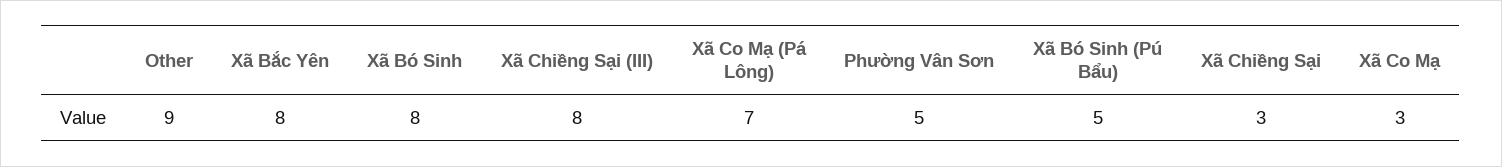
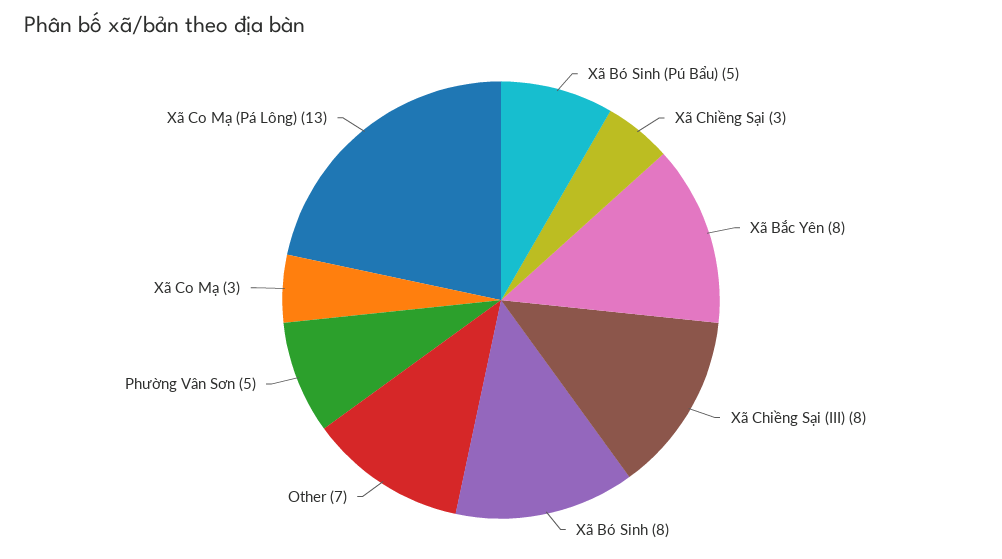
  {
-   "Other": 9,
+   "Other": 7,
    "Xã Bắc Yên": 8,
    "Xã Bó Sinh": 8,
    "Xã Chiềng Sại (III)": 8,
-   "Xã Co Mạ (Pá Lông)": 7,
+   "Xã Co Mạ (Pá Lông)": 13,
    "Phường Vân Sơn": 5,
    "Xã Bó Sinh (Pú Bẩu)": 5,
    "Xã Chiềng Sại": 3,
    "Xã Co Mạ": 3
  }

